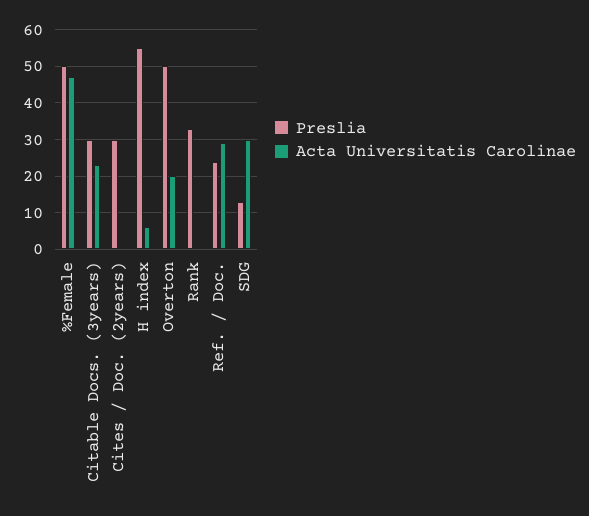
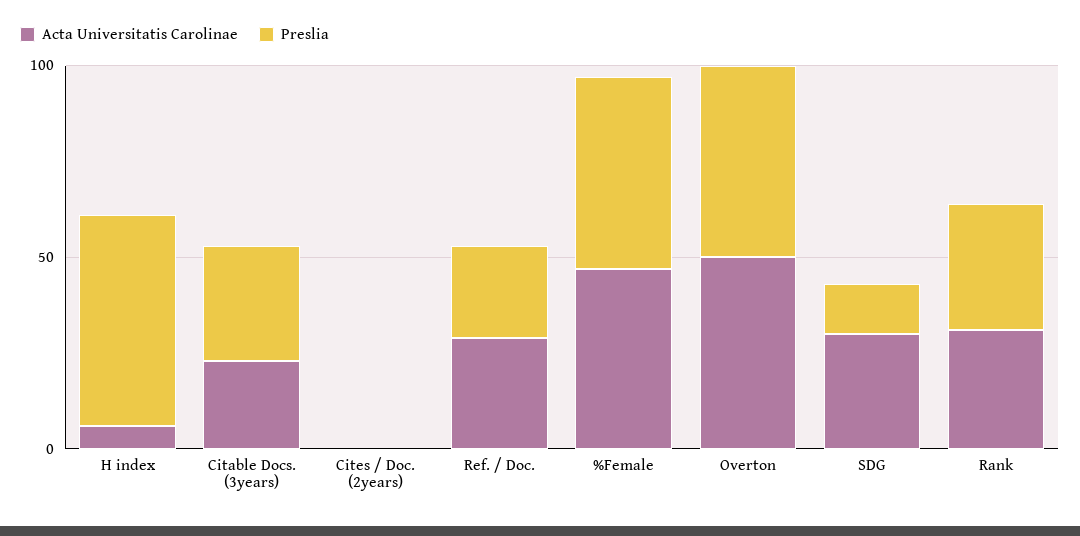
  {
    "Preslia": {
      "%Female": 50,
      "Citable Docs. (3years)": 30,
-     "Cites / Doc. (2years)": 30,
+     "Cites / Doc. (2years)": 0,
      "H index": 55,
      "Overton": 50,
      "Rank": 35,
      "Ref. / Doc.": 25,
      "SDG": 15
    },
    "Acta Universitatis Carolinae": {
      "%Female": 45,
      "Citable Docs. (3years)": 25,
      "Cites / Doc. (2years)": 0,
      "H index": 5,
-     "Overton": 20,
+     "Overton": 50,
-     "Rank": 0,
+     "Rank": 30,
      "Ref. / Doc.": 30,
      "SDG": 30
    }
  }

